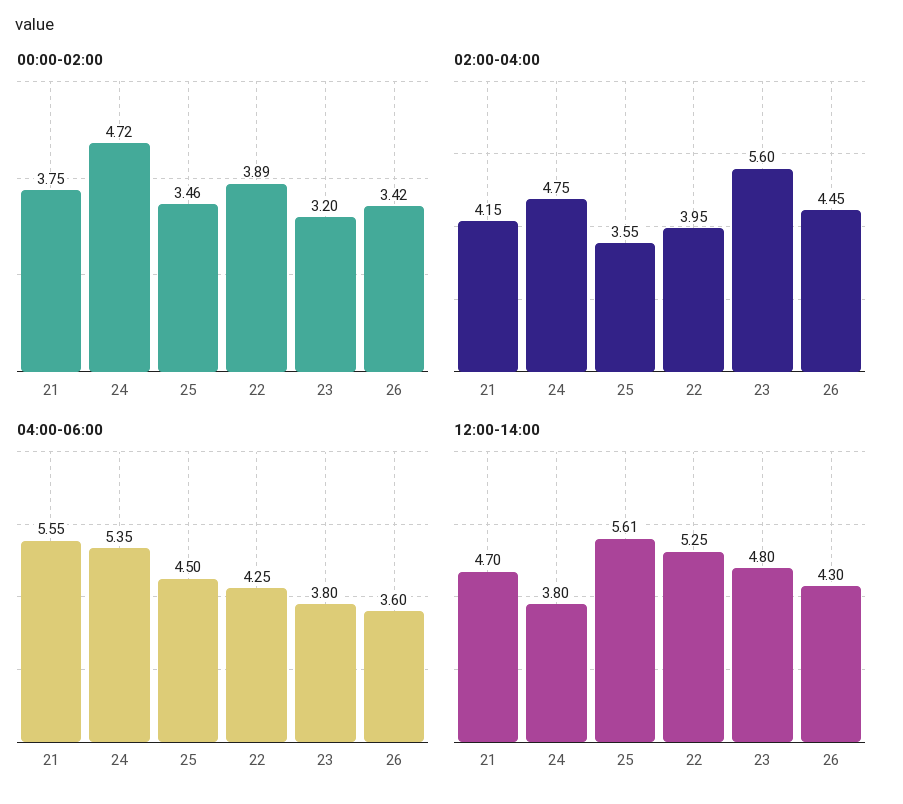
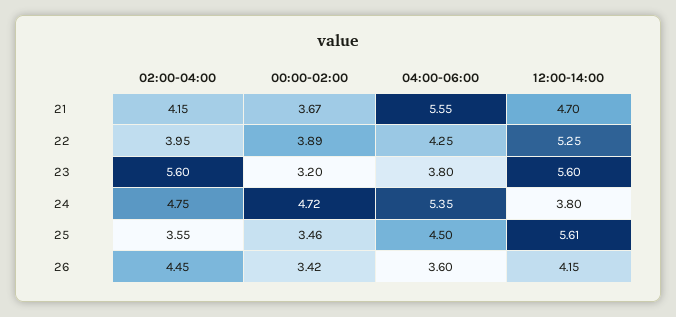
  {
    "00:00-02:00": {
-     "21": 3.75,
+     "21": 3.67,
      "24": 4.72,
      "25": 3.46,
      "22": 3.89,
      "23": 3.2,
      "26": 3.42
    },
    "02:00-04:00": {
      "21": 4.15,
      "24": 4.75,
      "25": 3.55,
      "22": 3.95,
      "23": 5.6,
      "26": 4.45
    },
    "04:00-06:00": {
      "21": 5.55,
      "24": 5.35,
      "25": 4.5,
      "22": 4.25,
      "23": 3.8,
      "26": 3.6
    },
    "12:00-14:00": {
      "21": 4.7,
      "24": 3.8,
      "25": 5.61,
      "22": 5.25,
-     "23": 4.8,
+     "23": 5.6,
-     "26": 4.3
+     "26": 4.15
    }
  }

